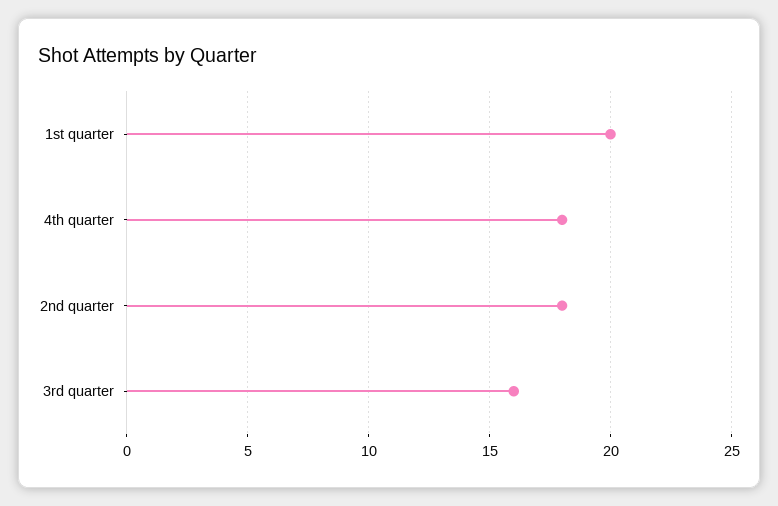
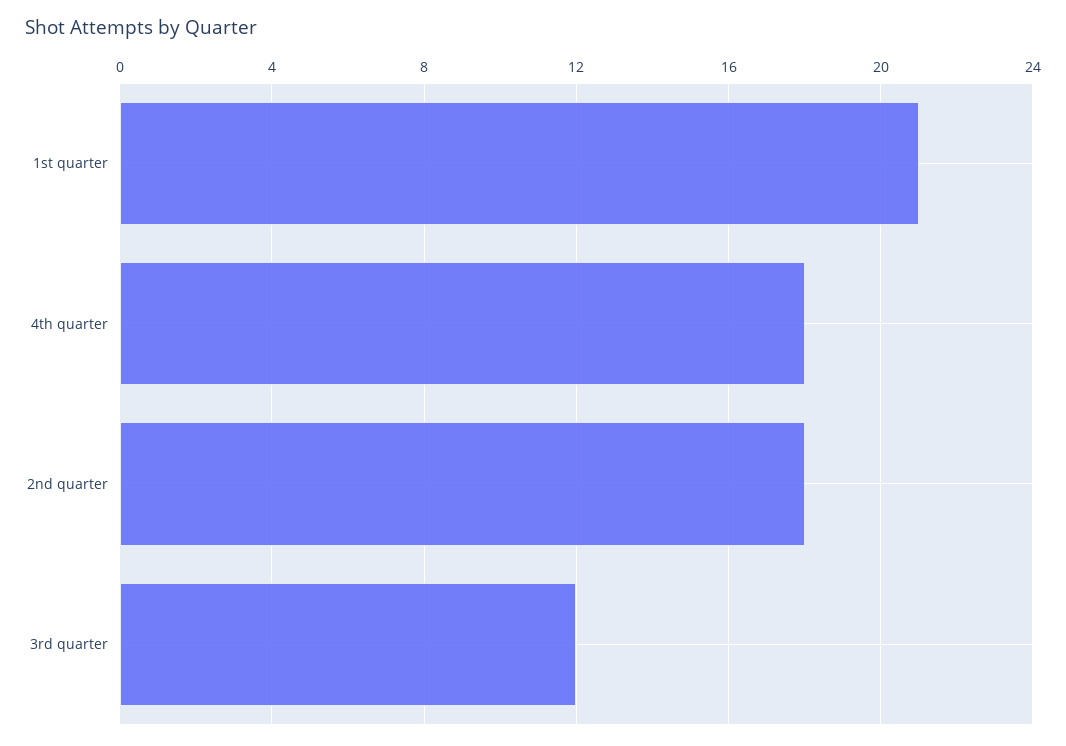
  {
-   "1st quarter": 20,
+   "1st quarter": 21,
    "4th quarter": 18,
    "2nd quarter": 18,
-   "3rd quarter": 16
+   "3rd quarter": 12
  }

